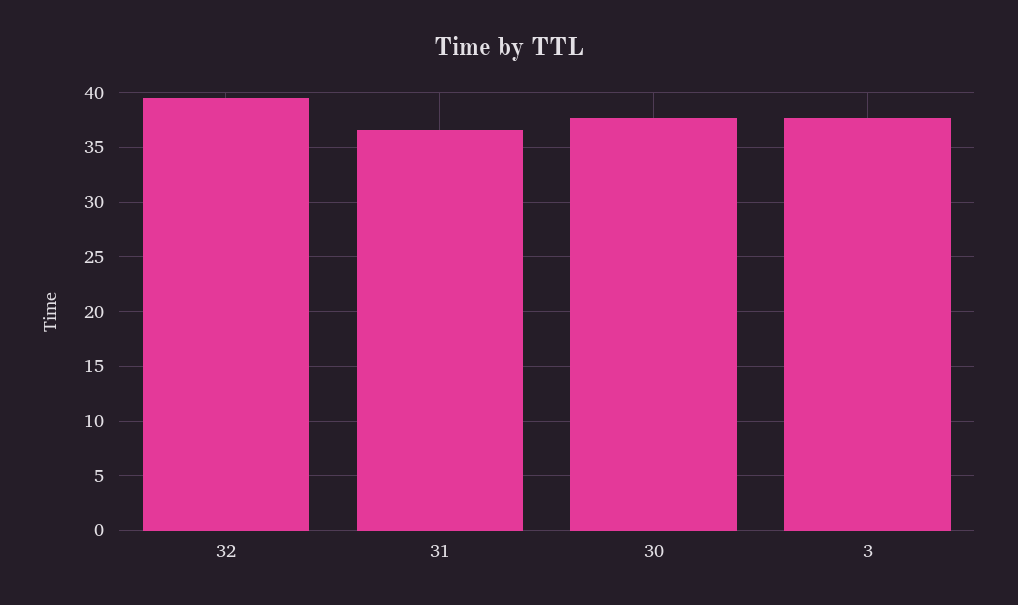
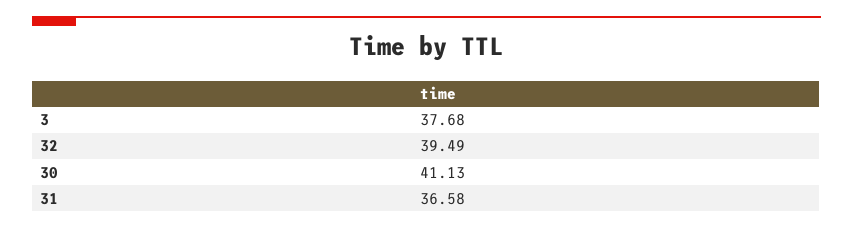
  {
    "32": 39.49,
    "31": 36.58,
-   "30": 38,
+   "30": 41.13,
    "3": 37.68
  }

